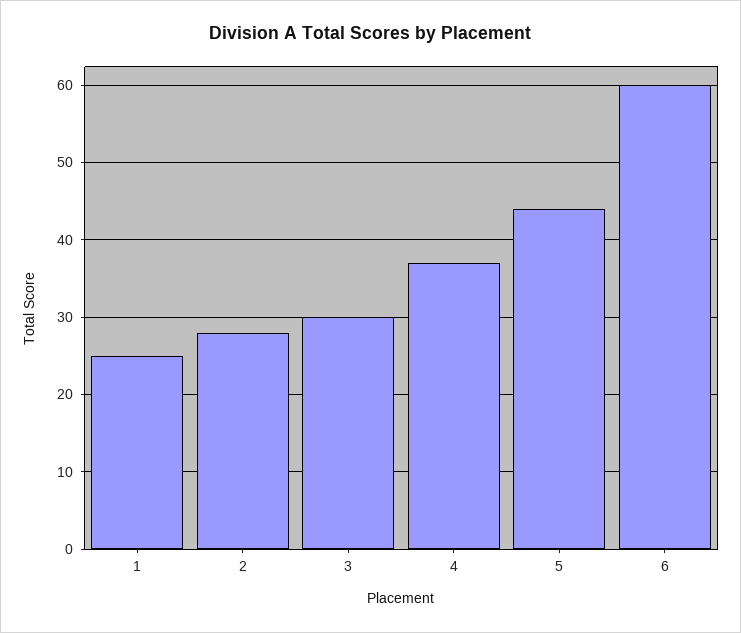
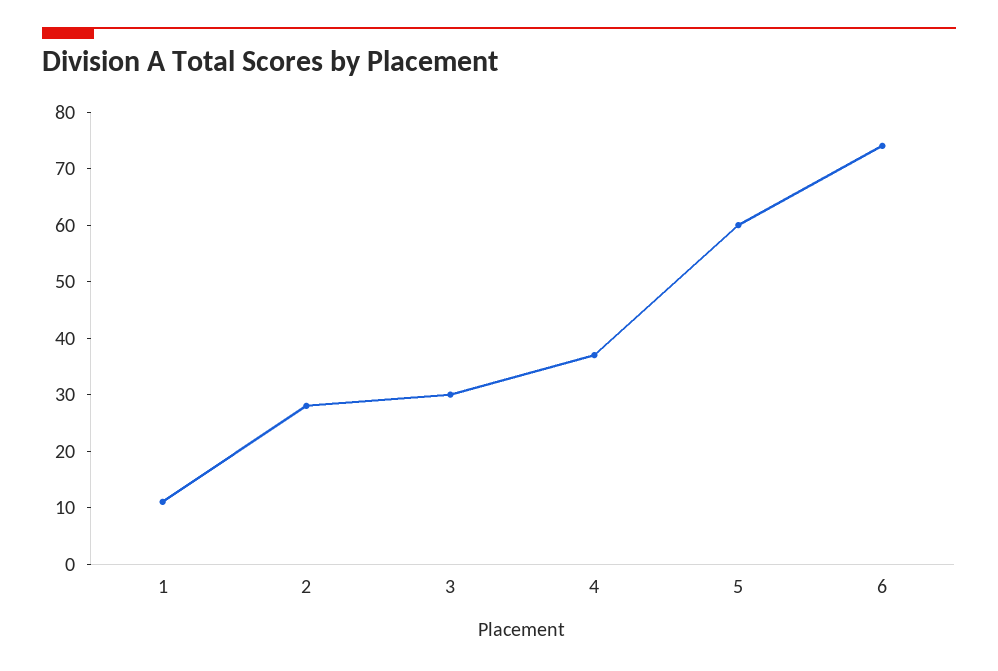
  {
-   "1": 25,
+   "1": 10,
    "2": 28,
    "3": 30,
    "4": 37,
-   "5": 44,
+   "5": 60,
-   "6": 60
+   "6": 75
  }

